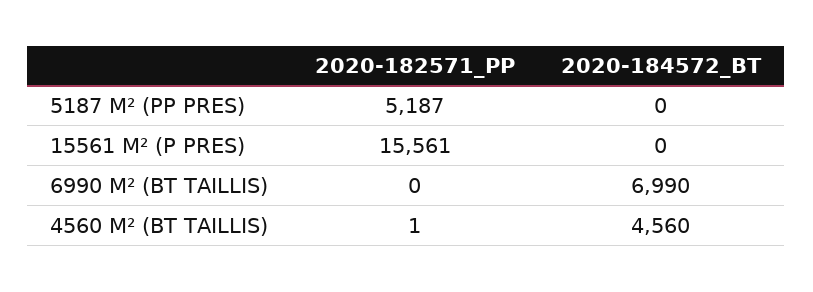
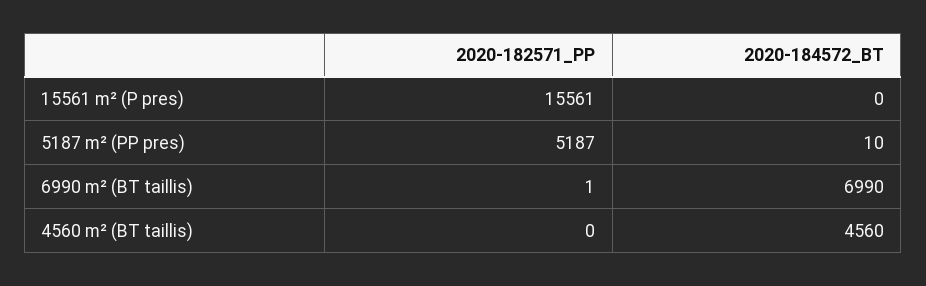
  {
    "2020-182571_PP": {
      "5187 M² (PP PRES)": 5187,
      "15561 M² (P PRES)": 15561,
-     "6990 M² (BT TAILLIS)": 0,
+     "6990 M² (BT TAILLIS)": 1,
-     "4560 M² (BT TAILLIS)": 1
+     "4560 M² (BT TAILLIS)": 0
    },
    "2020-184572_BT": {
-     "5187 M² (PP PRES)": 0,
+     "5187 M² (PP PRES)": 10,
      "15561 M² (P PRES)": 0,
      "6990 M² (BT TAILLIS)": 6990,
      "4560 M² (BT TAILLIS)": 4560
    }
  }

